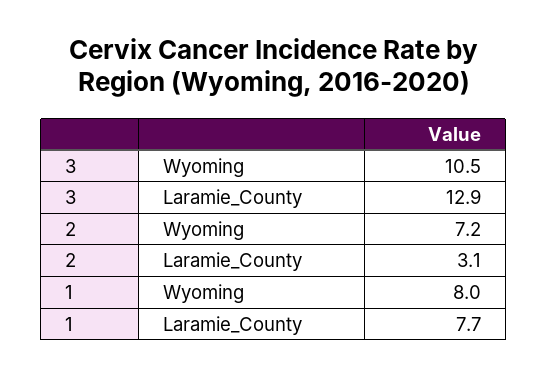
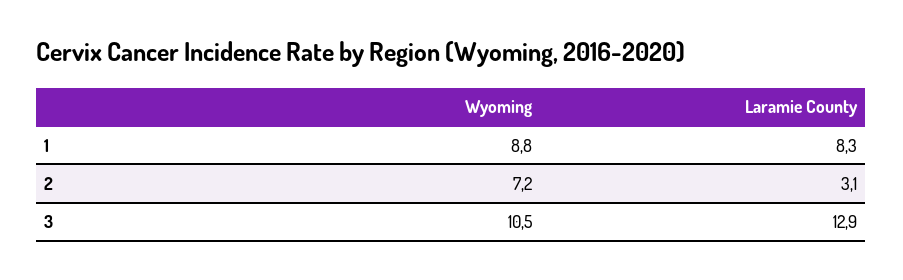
  {
    "3": {
      "Wyoming": 10.5,
      "Laramie_County": 12.9
    },
    "2": {
      "Wyoming": 7.2,
      "Laramie_County": 3.1
    },
    "1": {
-     "Wyoming": 8,
+     "Wyoming": 8.8,
-     "Laramie_County": 7.7
+     "Laramie_County": 8.3
    }
  }

